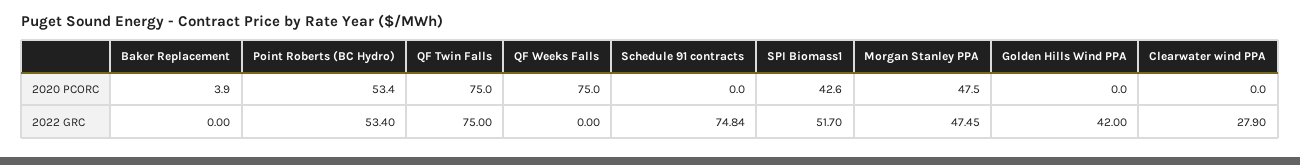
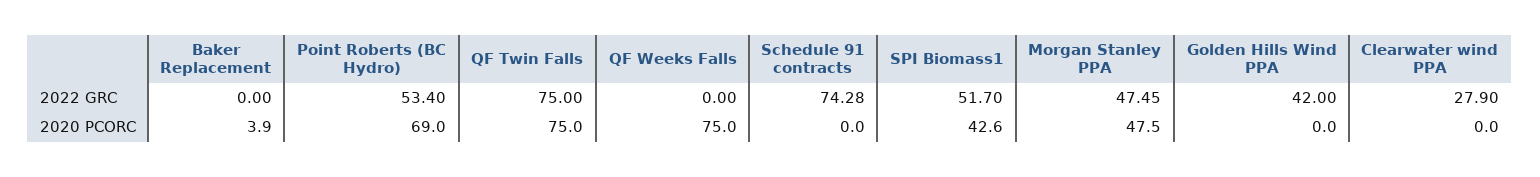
  {
    "Baker Replacement": {
      "2020 PCORC": 3.9,
      "2022 GRC": 0
    },
    "Point Roberts (BC Hydro)": {
-     "2020 PCORC": 53.4,
+     "2020 PCORC": 69,
      "2022 GRC": 53.4
    },
    "QF Twin Falls": {
      "2020 PCORC": 75,
      "2022 GRC": 75
    },
    "QF Weeks Falls": {
      "2020 PCORC": 75,
      "2022 GRC": 0
    },
    "Schedule 91 contracts": {
      "2020 PCORC": 0,
-     "2022 GRC": 74.84
+     "2022 GRC": 74.28
    },
    "SPI Biomass1": {
      "2020 PCORC": 42.6,
      "2022 GRC": 51.7
    },
    "Morgan Stanley PPA": {
      "2020 PCORC": 47.5,
      "2022 GRC": 47.45
    },
    "Golden Hills Wind PPA": {
      "2020 PCORC": 0,
      "2022 GRC": 42
    },
    "Clearwater wind PPA": {
      "2020 PCORC": 0,
      "2022 GRC": 27.9
    }
  }

